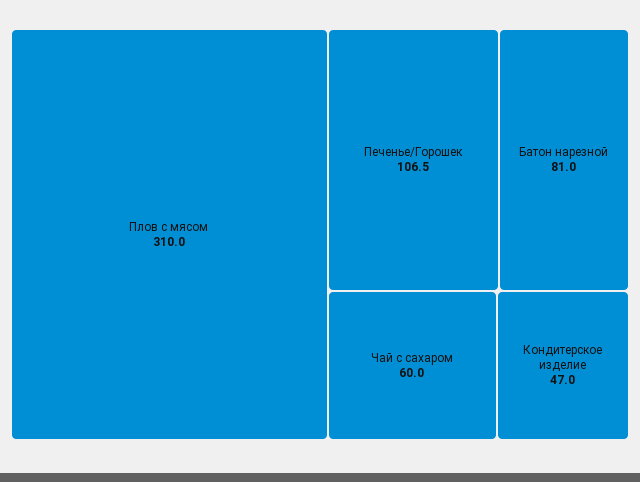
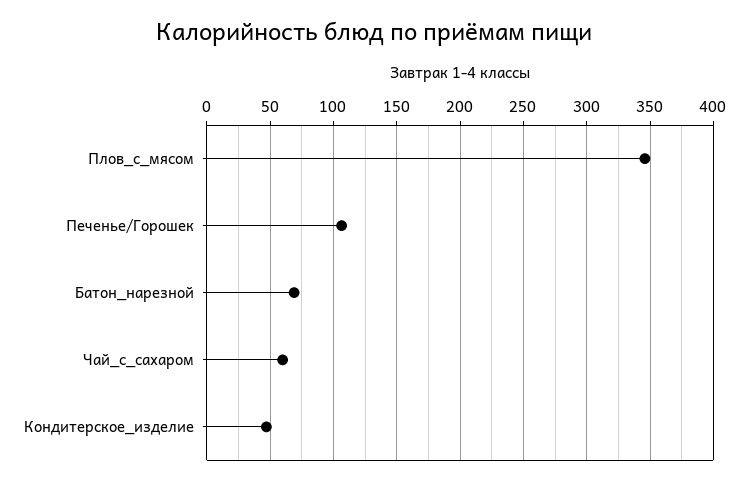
  {
-   "Плов с мясом": 310,
+   "Плов с мясом": 345,
    "Печенье/Горошек": 106.5,
-   "Батон нарезной": 81,
+   "Батон нарезной": 70,
    "Чай с сахаром": 60,
    "Кондитерское изделие": 47
  }

